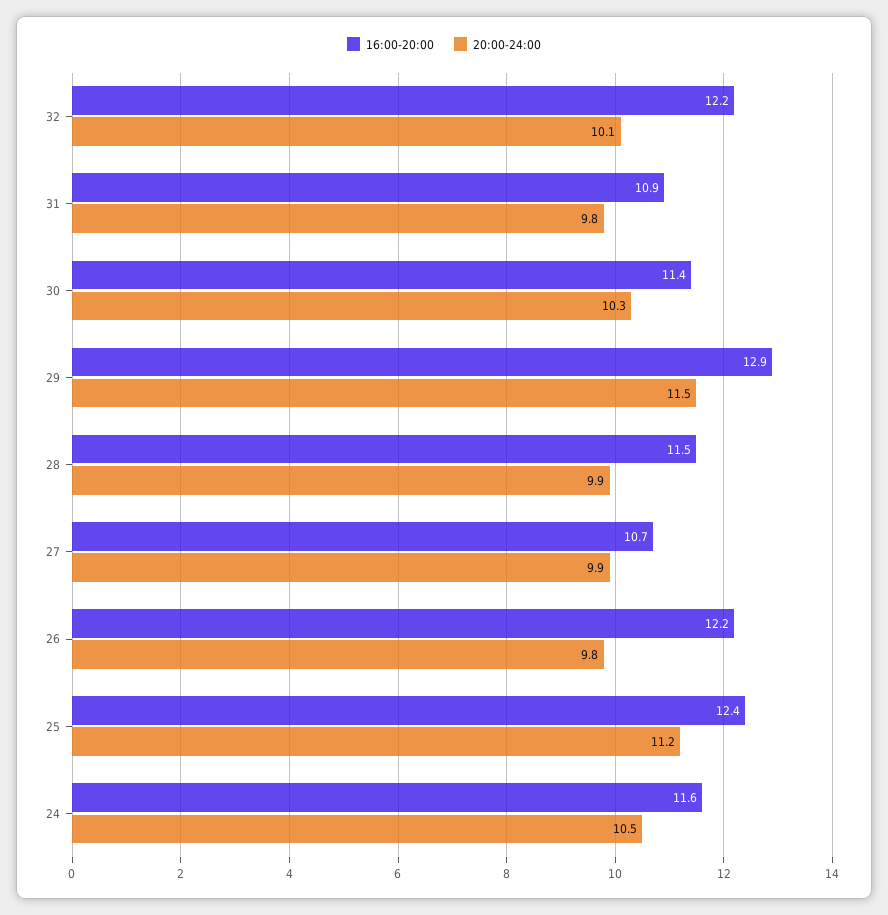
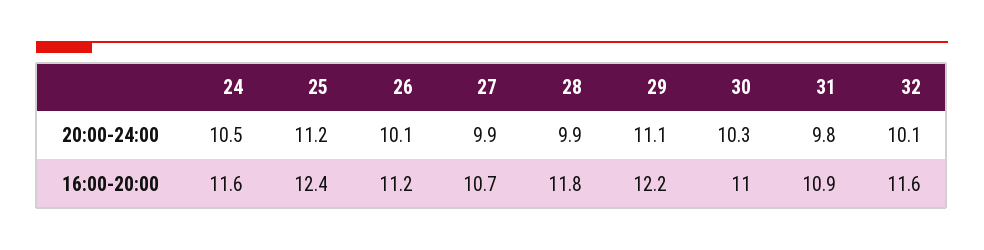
  {
    "16:00-20:00": {
-     "32": 12.2,
+     "32": 11.6,
      "31": 10.9,
-     "30": 11.4,
+     "30": 11,
-     "29": 12.9,
+     "29": 12.2,
-     "28": 11.5,
+     "28": 11.8,
      "27": 10.7,
-     "26": 12.2,
+     "26": 11.2,
      "25": 12.4,
      "24": 11.6
    },
    "20:00-24:00": {
      "32": 10.1,
      "31": 9.8,
      "30": 10.3,
-     "29": 11.5,
+     "29": 11.1,
      "28": 9.9,
      "27": 9.9,
-     "26": 9.8,
+     "26": 10.1,
      "25": 11.2,
      "24": 10.5
    }
  }

